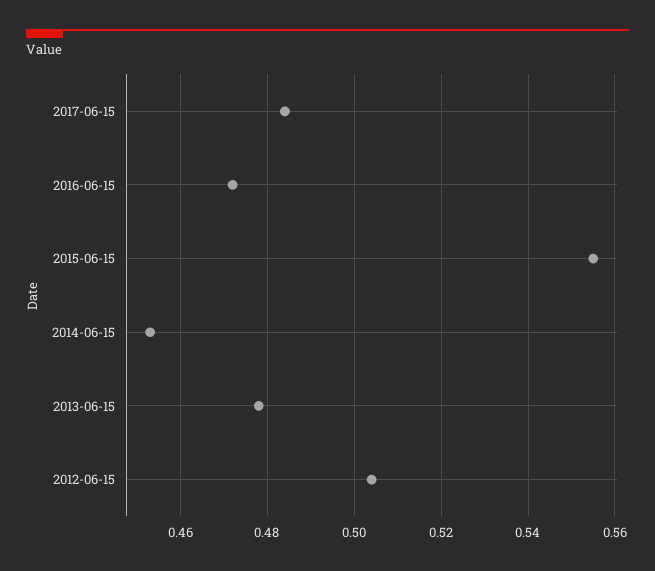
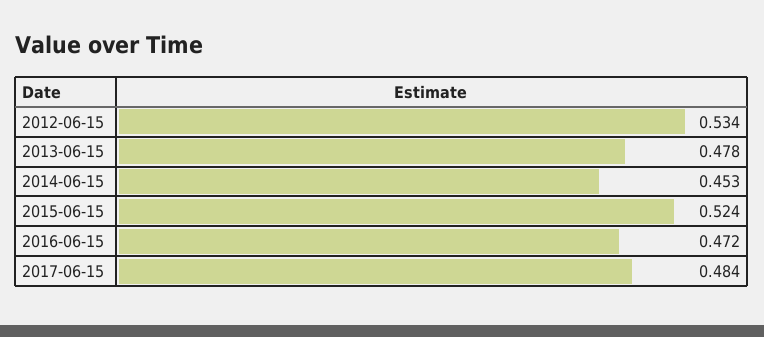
  {
    "2017-06-15": 0.484,
    "2016-06-15": 0.472,
-   "2015-06-15": 0.555,
+   "2015-06-15": 0.524,
    "2014-06-15": 0.453,
    "2013-06-15": 0.478,
-   "2012-06-15": 0.505
+   "2012-06-15": 0.534
  }

